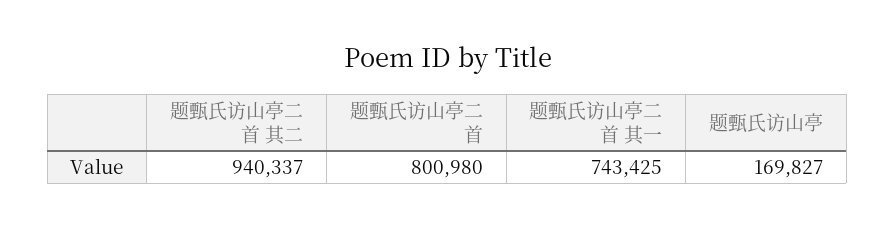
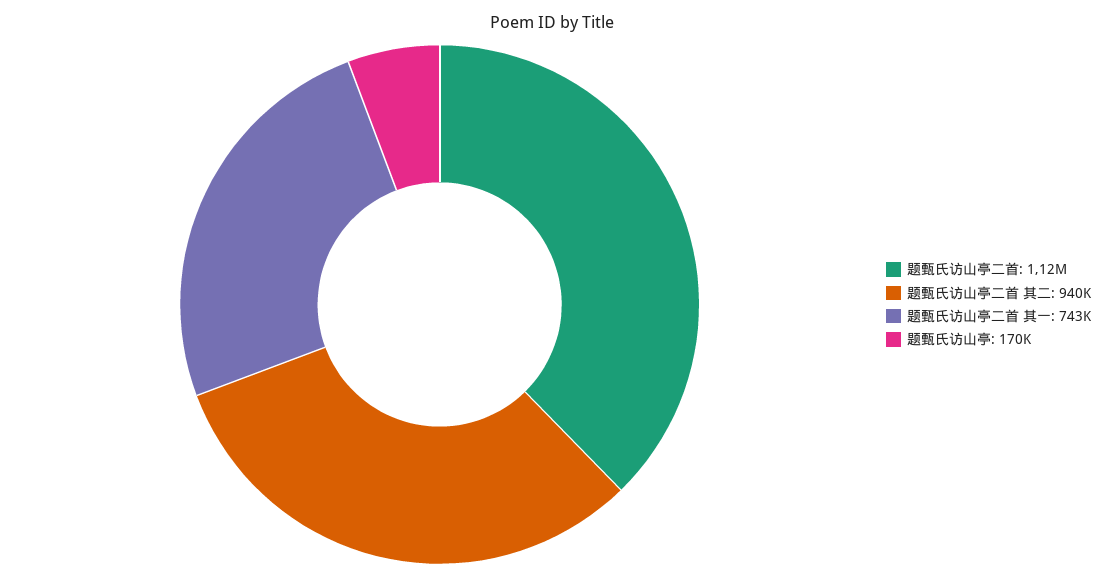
  {
    "题甄氏访山亭二首 其二": 940337,
-   "题甄氏访山亭二首": 800980,
+   "题甄氏访山亭二首": 1120000,
    "题甄氏访山亭二首 其一": 743425,
    "题甄氏访山亭": 169827
  }

